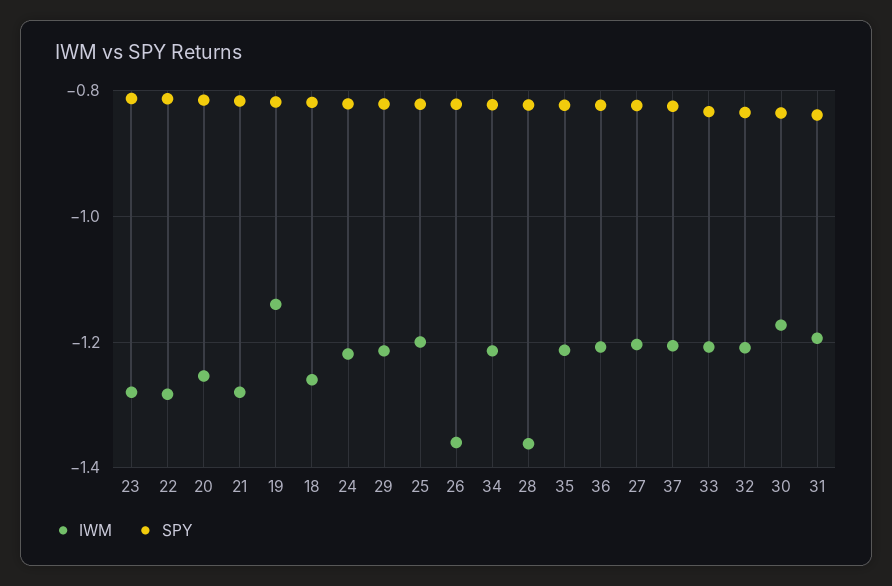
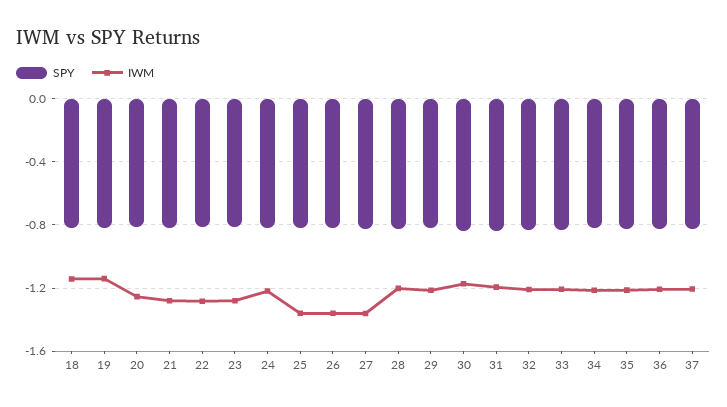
  {
    "IWM": {
      "23": -1.28,
      "22": -1.28,
      "20": -1.26,
      "21": -1.28,
      "19": -1.14,
-     "18": -1.26,
+     "18": -1.15,
      "24": -1.22,
      "29": -1.22,
-     "25": -1.2,
+     "25": -1.35,
      "26": -1.36,
      "34": -1.22,
-     "28": -1.36,
+     "28": -1.2,
      "35": -1.22,
      "36": -1.2,
-     "27": -1.2,
+     "27": -1.35,
      "37": -1.2,
      "33": -1.2,
      "32": -1.2,
      "30": -1.18,
      "31": -1.2
    },
    "SPY": {
      "23": -0.82,
      "22": -0.82,
      "20": -0.82,
      "21": -0.82,
      "19": -0.82,
      "18": -0.82,
      "24": -0.82,
      "29": -0.82,
      "25": -0.82,
      "26": -0.82,
      "34": -0.82,
      "28": -0.82,
      "35": -0.82,
      "36": -0.82,
      "27": -0.82,
      "37": -0.82,
      "33": -0.84,
      "32": -0.84,
      "30": -0.84,
      "31": -0.84
    }
  }

